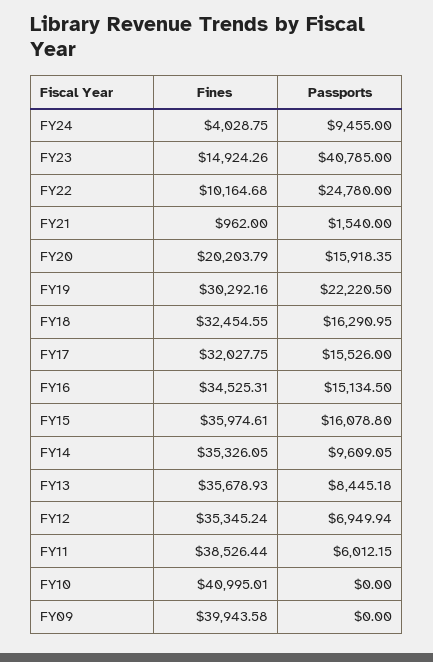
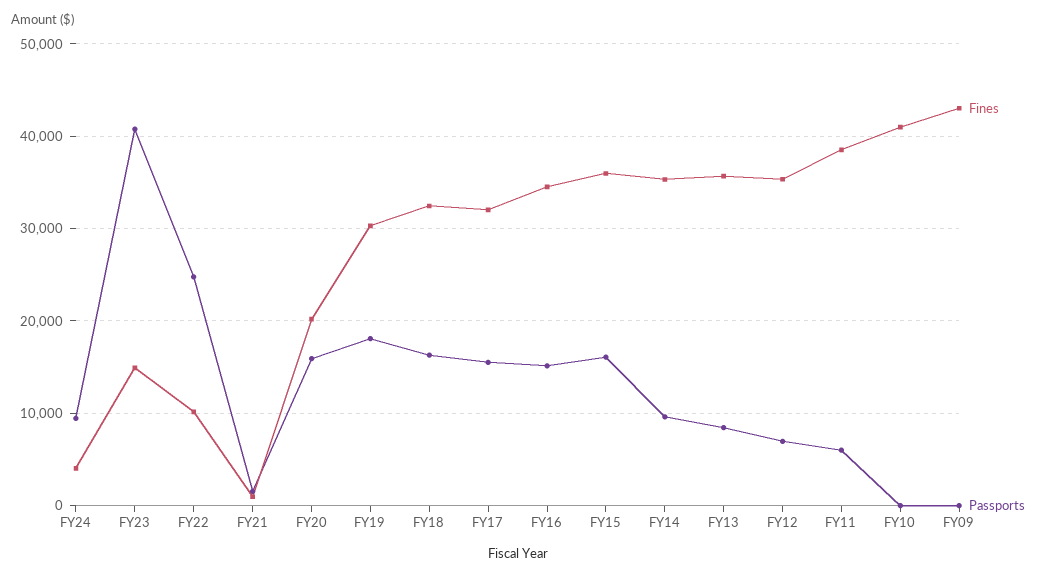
  {
    "Fines": {
      "FY24": 4028.75,
      "FY23": 14924.26,
      "FY22": 10164.68,
      "FY21": 962,
      "FY20": 20203.79,
      "FY19": 30292.16,
      "FY18": 32454.55,
      "FY17": 32027.75,
      "FY16": 34525.31,
      "FY15": 35974.61,
      "FY14": 35326.05,
      "FY13": 35678.93,
      "FY12": 35345.24,
      "FY11": 38526.44,
      "FY10": 40995.01,
-     "FY09": 39943.58
+     "FY09": 43000
    },
    "Passports": {
      "FY24": 9455,
      "FY23": 40785,
      "FY22": 24780,
      "FY21": 1540,
      "FY20": 15918.35,
-     "FY19": 22220.5,
+     "FY19": 18000,
      "FY18": 16290.95,
      "FY17": 15526,
      "FY16": 15134.5,
      "FY15": 16078.8,
      "FY14": 9609.05,
      "FY13": 8445.18,
      "FY12": 6949.94,
      "FY11": 6012.15,
      "FY10": 0,
      "FY09": 0
    }
  }

